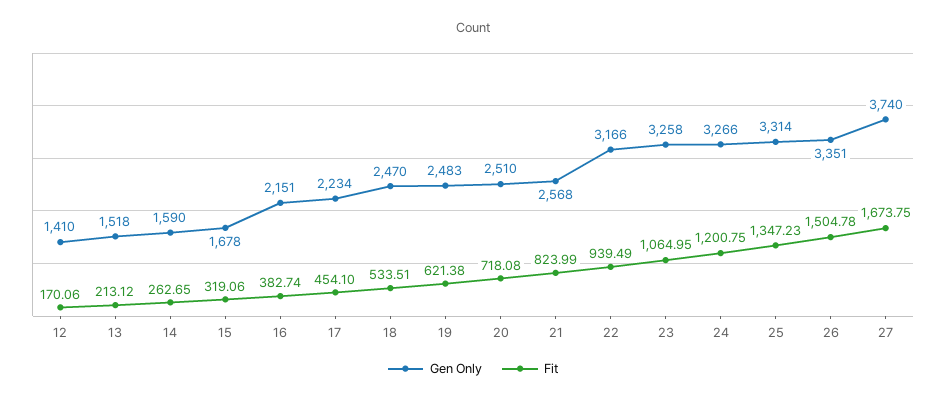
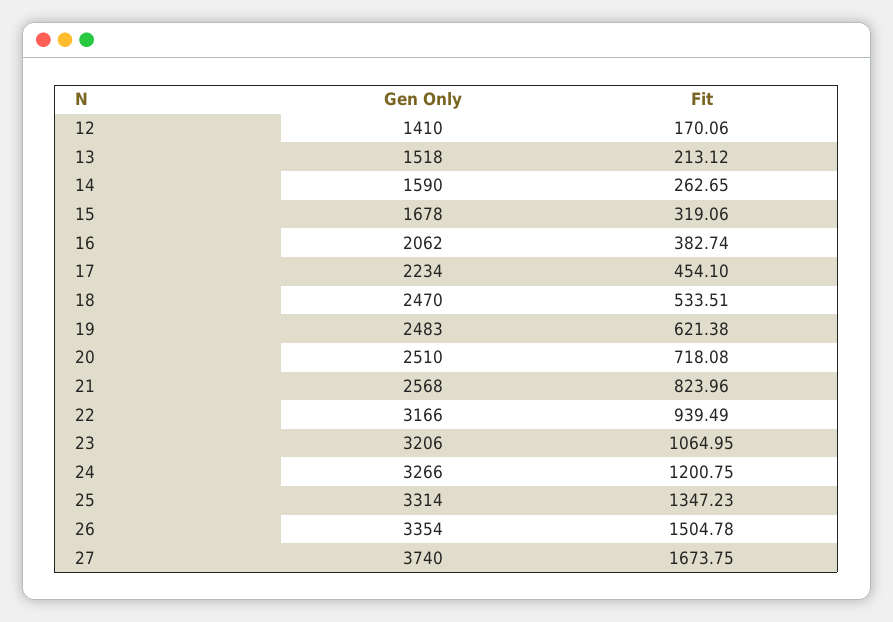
  {
    "Gen Only": {
      "12": 1410,
      "13": 1518,
      "14": 1590,
      "15": 1678,
-     "16": 2151,
+     "16": 2062,
      "17": 2234,
      "18": 2470,
      "19": 2483,
      "20": 2510,
      "21": 2568,
      "22": 3166,
-     "23": 3258,
+     "23": 3206,
      "24": 3266,
      "25": 3314,
-     "26": 3351,
+     "26": 3354,
      "27": 3740
    },
    "Fit": {
      "12": 170.06,
      "13": 213.12,
      "14": 262.65,
      "15": 319.06,
      "16": 382.74,
      "17": 454.1,
      "18": 533.51,
      "19": 621.38,
      "20": 718.08,
-     "21": 823.99,
+     "21": 823.96,
      "22": 939.49,
      "23": 1064.95,
      "24": 1200.75,
      "25": 1347.23,
      "26": 1504.78,
      "27": 1673.75
    }
  }

